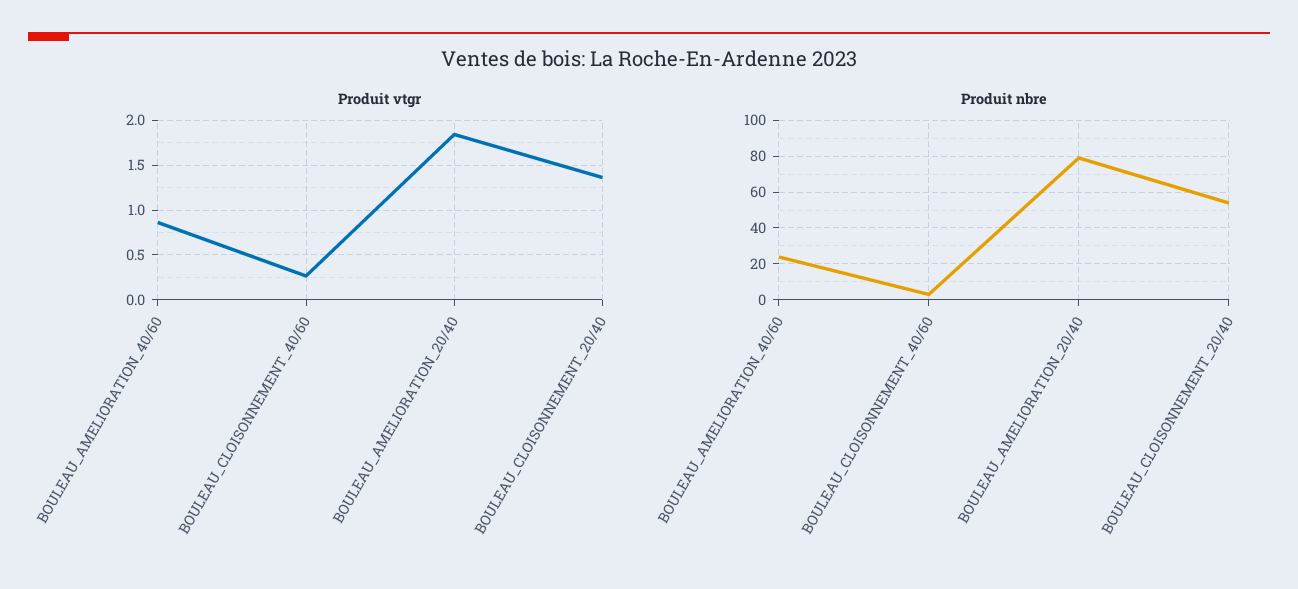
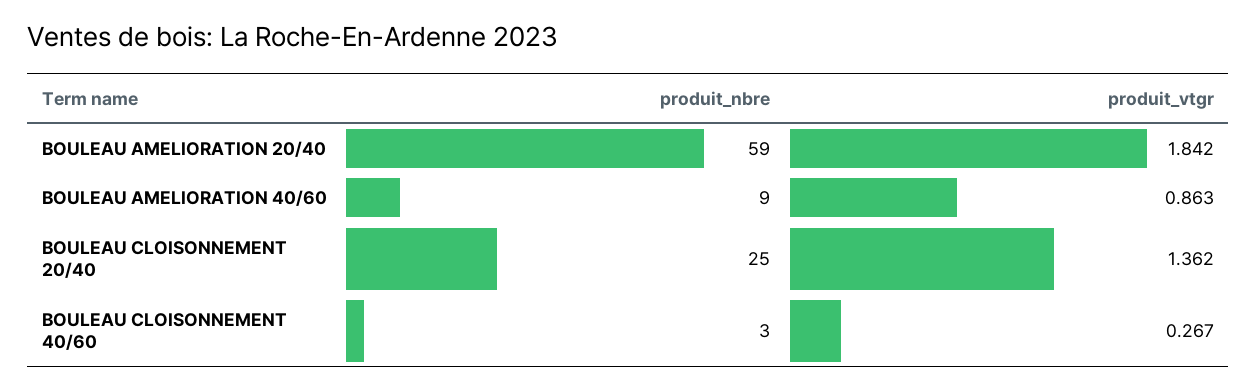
  {
    "Produit vtgr": {
      "BOULEAU_AMELIORATION_40/60": 0.863,
      "BOULEAU_CLOISONNEMENT_40/60": 0.267,
      "BOULEAU_AMELIORATION_20/40": 1.842,
      "BOULEAU_CLOISONNEMENT_20/40": 1.362
    },
    "Produit nbre": {
-     "BOULEAU_AMELIORATION_40/60": 25,
+     "BOULEAU_AMELIORATION_40/60": 9,
      "BOULEAU_CLOISONNEMENT_40/60": 3,
-     "BOULEAU_AMELIORATION_20/40": 80,
+     "BOULEAU_AMELIORATION_20/40": 59,
-     "BOULEAU_CLOISONNEMENT_20/40": 55
+     "BOULEAU_CLOISONNEMENT_20/40": 25
    }
  }

